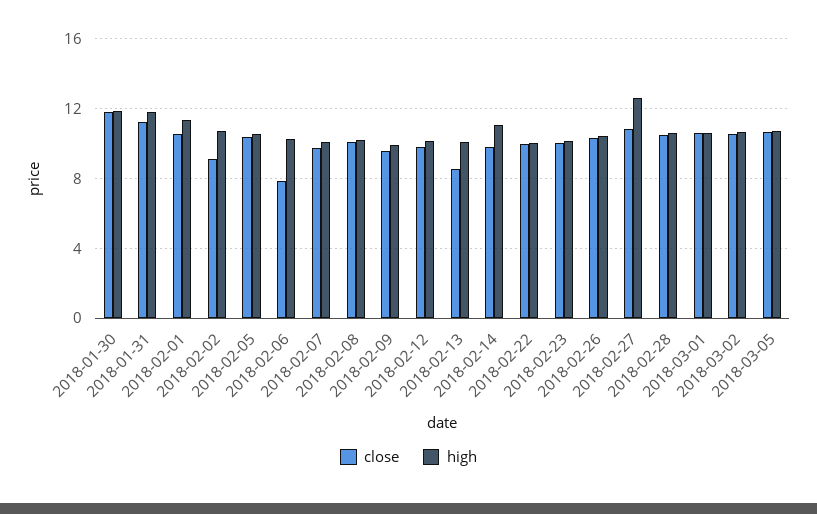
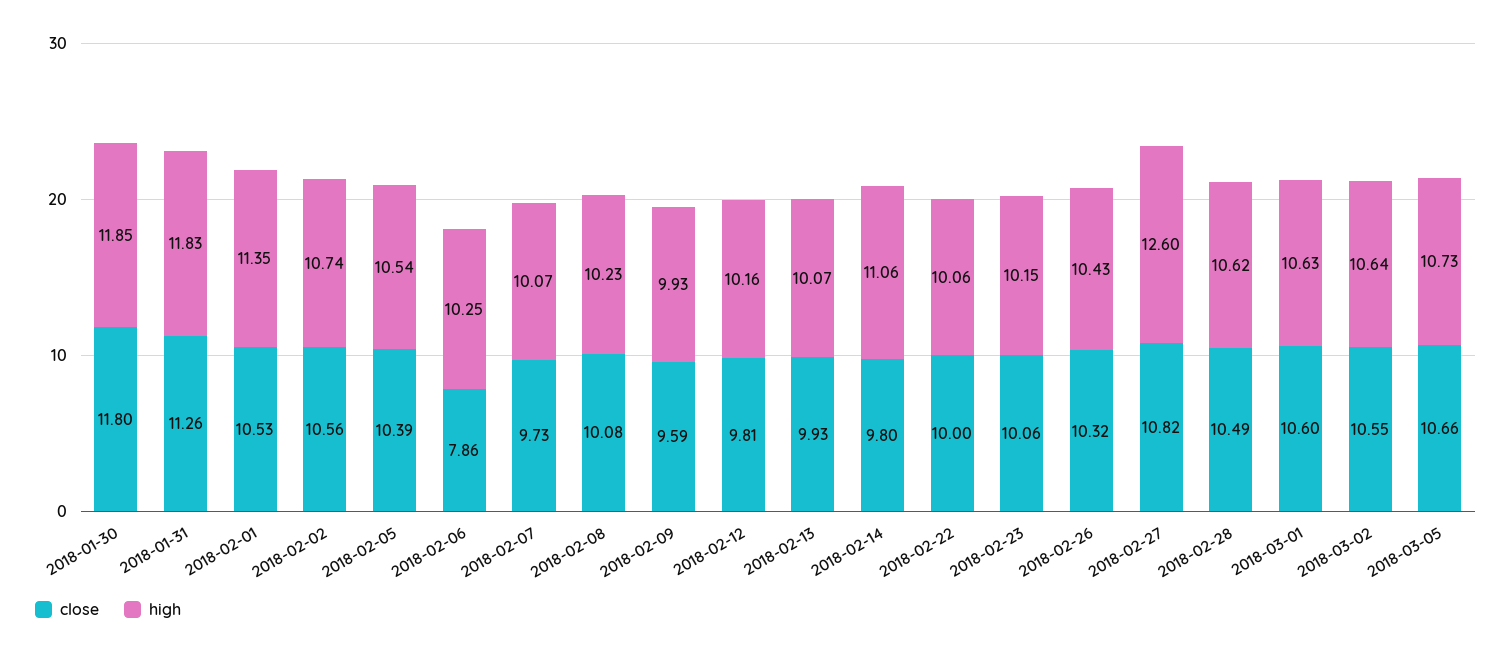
  {
    "close": {
      "2018-01-30": 11.8,
      "2018-01-31": 11.26,
      "2018-02-01": 10.53,
-     "2018-02-02": 9,
+     "2018-02-02": 10.56,
      "2018-02-05": 10.39,
      "2018-02-06": 7.86,
      "2018-02-07": 9.73,
      "2018-02-08": 10.08,
      "2018-02-09": 9.59,
      "2018-02-12": 9.81,
-     "2018-02-13": 8.5,
+     "2018-02-13": 9.93,
      "2018-02-14": 9.8,
      "2018-02-22": 10,
      "2018-02-23": 10.06,
      "2018-02-26": 10.32,
      "2018-02-27": 10.82,
      "2018-02-28": 10.49,
      "2018-03-01": 10.6,
      "2018-03-02": 10.55,
      "2018-03-05": 10.66
    },
    "high": {
      "2018-01-30": 11.85,
      "2018-01-31": 11.83,
      "2018-02-01": 11.35,
      "2018-02-02": 10.74,
      "2018-02-05": 10.54,
      "2018-02-06": 10.25,
      "2018-02-07": 10.07,
      "2018-02-08": 10.23,
      "2018-02-09": 9.93,
      "2018-02-12": 10.16,
      "2018-02-13": 10.07,
      "2018-02-14": 11.06,
      "2018-02-22": 10.06,
      "2018-02-23": 10.15,
      "2018-02-26": 10.43,
      "2018-02-27": 12.6,
      "2018-02-28": 10.62,
      "2018-03-01": 10.63,
      "2018-03-02": 10.64,
      "2018-03-05": 10.73
    }
  }

